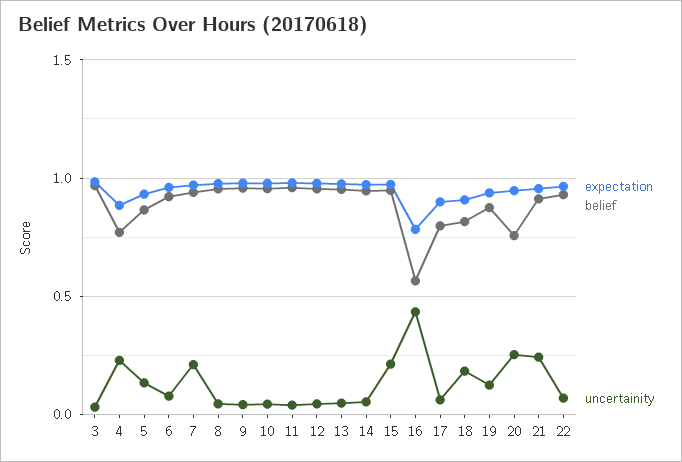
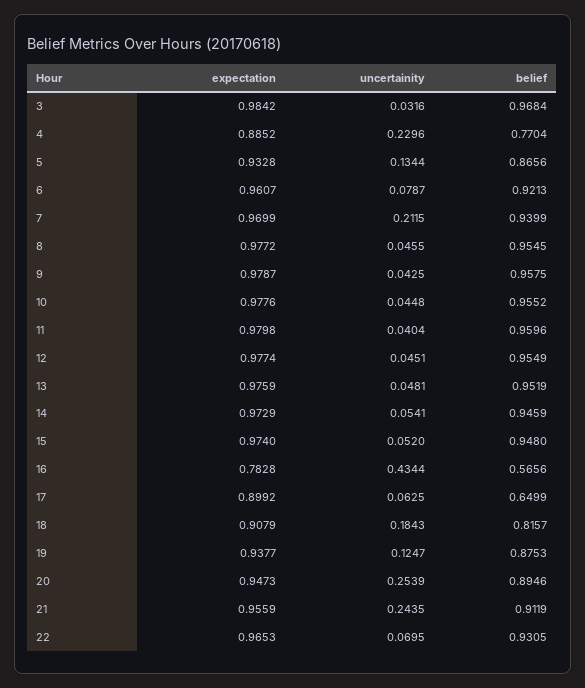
  {
    "expectation": {
      "3": 0.9842,
      "4": 0.8852,
      "5": 0.9328,
      "6": 0.9607,
      "7": 0.9699,
      "8": 0.9772,
      "9": 0.9787,
      "10": 0.9776,
      "11": 0.9798,
      "12": 0.9774,
      "13": 0.9759,
      "14": 0.9729,
      "15": 0.974,
      "16": 0.7828,
      "17": 0.8992,
      "18": 0.9079,
      "19": 0.9377,
      "20": 0.9473,
      "21": 0.9559,
      "22": 0.9653
    },
    "belief": {
      "3": 0.9684,
      "4": 0.7704,
      "5": 0.8656,
      "6": 0.9213,
      "7": 0.9399,
      "8": 0.9545,
      "9": 0.9575,
      "10": 0.9552,
      "11": 0.9596,
      "12": 0.9549,
      "13": 0.9519,
      "14": 0.9459,
      "15": 0.948,
      "16": 0.5656,
-     "17": 0.8,
+     "17": 0.6499,
      "18": 0.8157,
      "19": 0.8753,
-     "20": 0.75,
+     "20": 0.8946,
      "21": 0.9119,
      "22": 0.9305
    },
    "uncertainity": {
      "3": 0.0316,
      "4": 0.2296,
      "5": 0.1344,
      "6": 0.0787,
      "7": 0.2115,
      "8": 0.0455,
      "9": 0.0425,
      "10": 0.0448,
      "11": 0.0404,
      "12": 0.0451,
      "13": 0.0481,
      "14": 0.0541,
-     "15": 0.2,
+     "15": 0.052,
      "16": 0.4344,
      "17": 0.0625,
      "18": 0.1843,
      "19": 0.1247,
      "20": 0.2539,
      "21": 0.2435,
      "22": 0.0695
    }
  }

